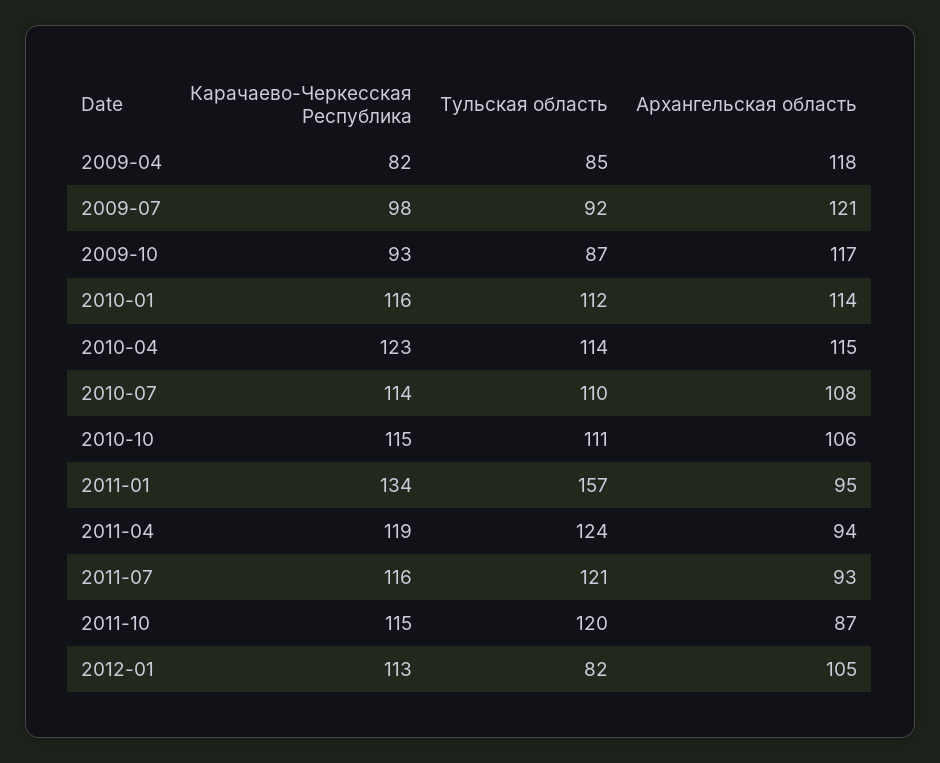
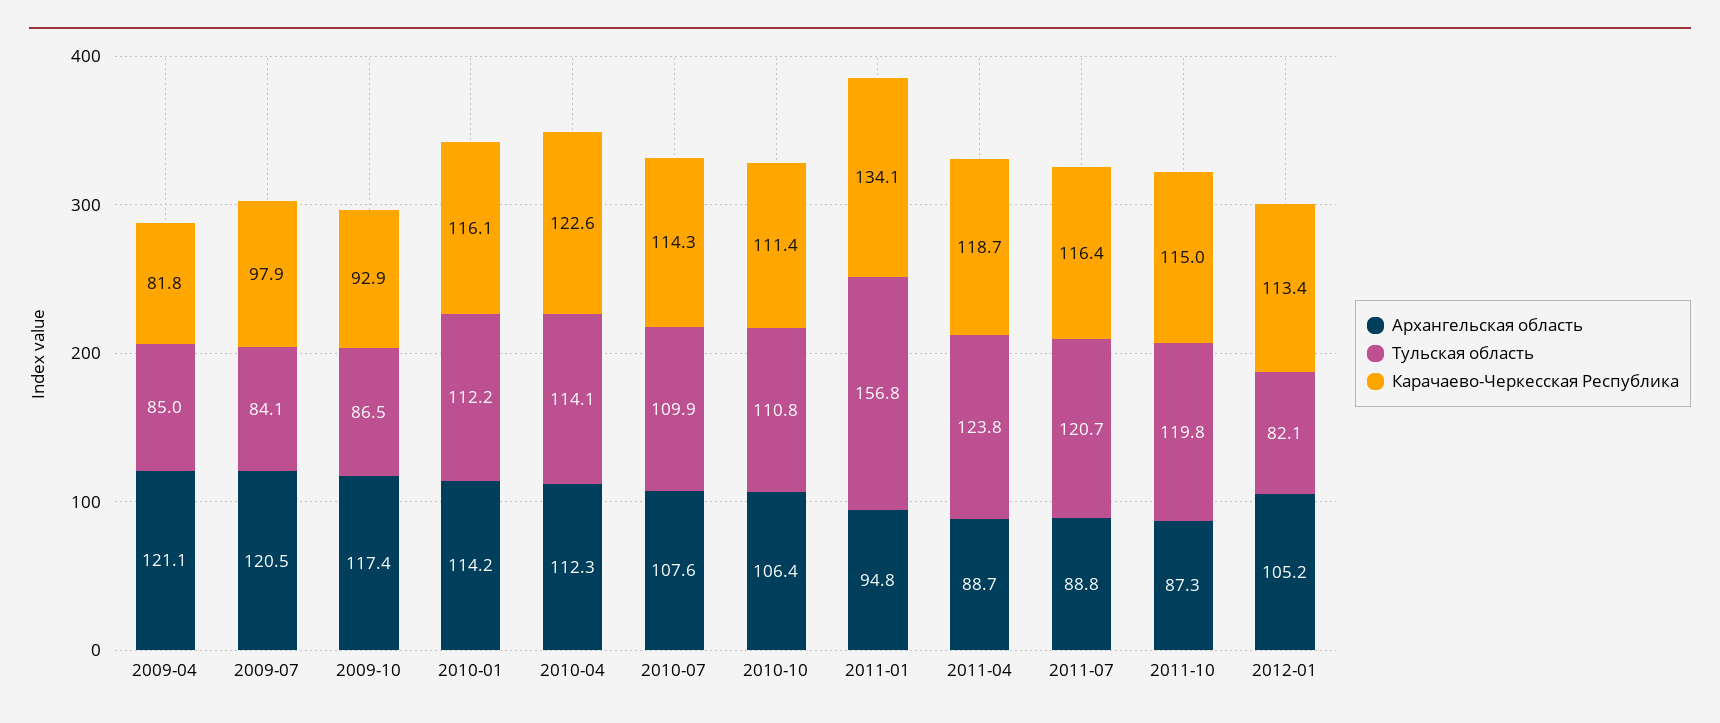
  {
    "Карачаево-Черкесская Республика": {
      "2009-04": 81.8,
      "2009-07": 97.9,
      "2009-10": 92.9,
      "2010-01": 116.1,
      "2010-04": 122.6,
      "2010-07": 114.3,
-     "2010-10": 115,
+     "2010-10": 111.4,
      "2011-01": 134.1,
      "2011-04": 118.7,
      "2011-07": 116.4,
      "2011-10": 115,
      "2012-01": 113.4
    },
    "Тульская область": {
      "2009-04": 85,
-     "2009-07": 92,
+     "2009-07": 84.1,
      "2009-10": 86.5,
      "2010-01": 112.2,
      "2010-04": 114.1,
      "2010-07": 109.9,
      "2010-10": 110.8,
      "2011-01": 156.8,
      "2011-04": 123.8,
      "2011-07": 120.7,
      "2011-10": 119.8,
      "2012-01": 82.1
    },
    "Архангельская область": {
-     "2009-04": 118,
+     "2009-04": 121.1,
      "2009-07": 120.5,
      "2009-10": 117.4,
      "2010-01": 114.2,
-     "2010-04": 115,
+     "2010-04": 112.3,
      "2010-07": 107.6,
      "2010-10": 106.4,
      "2011-01": 94.8,
-     "2011-04": 94,
+     "2011-04": 88.7,
-     "2011-07": 93,
+     "2011-07": 88.8,
      "2011-10": 87.3,
      "2012-01": 105.2
    }
  }

